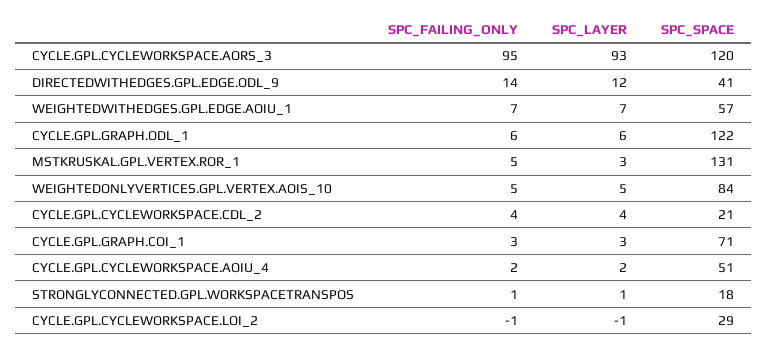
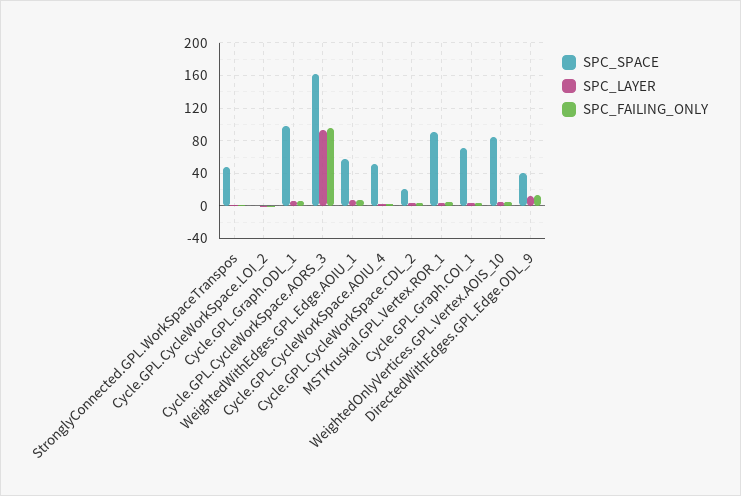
  {
    "SPC_FAILING_ONLY": {
      "CYCLE.GPL.CYCLEWORKSPACE.AORS_3": 95,
      "DIRECTEDWITHEDGES.GPL.EDGE.ODL_9": 14,
      "WEIGHTEDWITHEDGES.GPL.EDGE.AOIU_1": 7,
      "CYCLE.GPL.GRAPH.ODL_1": 6,
      "MSTKRUSKAL.GPL.VERTEX.ROR_1": 5,
      "WEIGHTEDONLYVERTICES.GPL.VERTEX.AOIS_10": 5,
      "CYCLE.GPL.CYCLEWORKSPACE.CDL_2": 4,
      "CYCLE.GPL.GRAPH.COI_1": 3,
      "CYCLE.GPL.CYCLEWORKSPACE.AOIU_4": 2,
      "STRONGLYCONNECTED.GPL.WORKSPACETRANSPOS": 1,
      "CYCLE.GPL.CYCLEWORKSPACE.LOI_2": -1
    },
    "SPC_LAYER": {
      "CYCLE.GPL.CYCLEWORKSPACE.AORS_3": 93,
      "DIRECTEDWITHEDGES.GPL.EDGE.ODL_9": 12,
      "WEIGHTEDWITHEDGES.GPL.EDGE.AOIU_1": 7,
      "CYCLE.GPL.GRAPH.ODL_1": 6,
      "MSTKRUSKAL.GPL.VERTEX.ROR_1": 3,
      "WEIGHTEDONLYVERTICES.GPL.VERTEX.AOIS_10": 5,
      "CYCLE.GPL.CYCLEWORKSPACE.CDL_2": 4,
      "CYCLE.GPL.GRAPH.COI_1": 3,
      "CYCLE.GPL.CYCLEWORKSPACE.AOIU_4": 2,
      "STRONGLYCONNECTED.GPL.WORKSPACETRANSPOS": 1,
      "CYCLE.GPL.CYCLEWORKSPACE.LOI_2": -1
    },
    "SPC_SPACE": {
-     "CYCLE.GPL.CYCLEWORKSPACE.AORS_3": 120,
+     "CYCLE.GPL.CYCLEWORKSPACE.AORS_3": 160,
      "DIRECTEDWITHEDGES.GPL.EDGE.ODL_9": 41,
      "WEIGHTEDWITHEDGES.GPL.EDGE.AOIU_1": 57,
-     "CYCLE.GPL.GRAPH.ODL_1": 122,
+     "CYCLE.GPL.GRAPH.ODL_1": 100,
-     "MSTKRUSKAL.GPL.VERTEX.ROR_1": 131,
+     "MSTKRUSKAL.GPL.VERTEX.ROR_1": 90,
      "WEIGHTEDONLYVERTICES.GPL.VERTEX.AOIS_10": 84,
      "CYCLE.GPL.CYCLEWORKSPACE.CDL_2": 21,
      "CYCLE.GPL.GRAPH.COI_1": 71,
      "CYCLE.GPL.CYCLEWORKSPACE.AOIU_4": 51,
-     "STRONGLYCONNECTED.GPL.WORKSPACETRANSPOS": 18,
+     "STRONGLYCONNECTED.GPL.WORKSPACETRANSPOS": 50,
-     "CYCLE.GPL.CYCLEWORKSPACE.LOI_2": 29
+     "CYCLE.GPL.CYCLEWORKSPACE.LOI_2": 0
    }
  }

